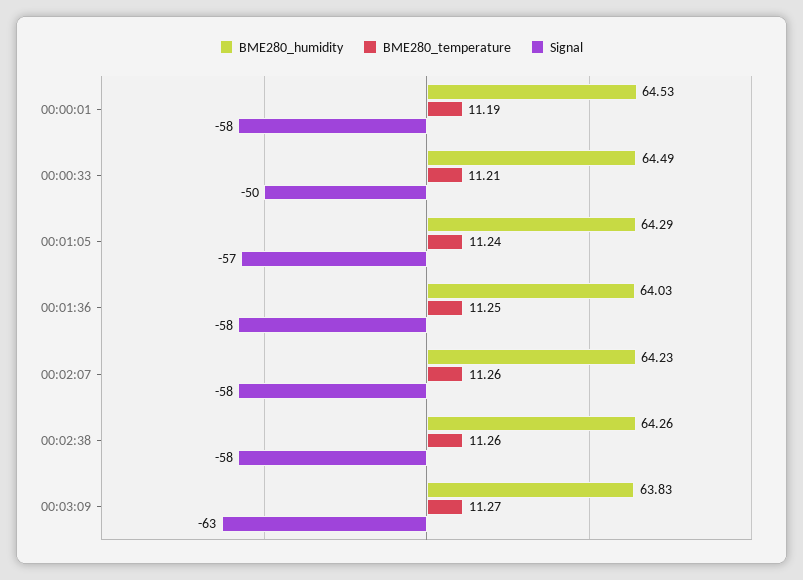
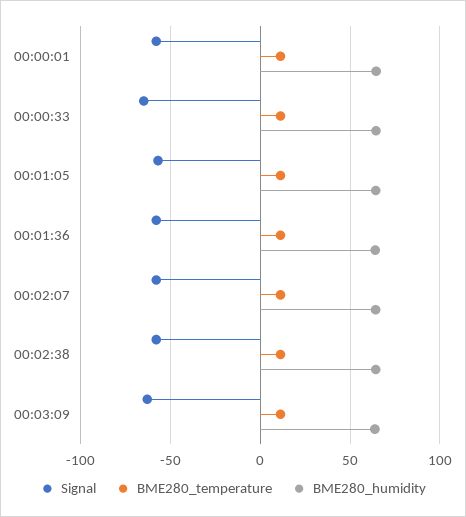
  {
    "BME280_humidity": {
      "00:00:01": 64.53,
      "00:00:33": 64.49,
      "00:01:05": 64.29,
      "00:01:36": 64.03,
      "00:02:07": 64.23,
      "00:02:38": 64.26,
      "00:03:09": 63.83
    },
    "BME280_temperature": {
      "00:00:01": 11.19,
      "00:00:33": 11.21,
      "00:01:05": 11.24,
      "00:01:36": 11.25,
      "00:02:07": 11.26,
      "00:02:38": 11.26,
      "00:03:09": 11.27
    },
    "Signal": {
      "00:00:01": -58,
-     "00:00:33": -50,
+     "00:00:33": -65,
      "00:01:05": -57,
      "00:01:36": -58,
      "00:02:07": -58,
      "00:02:38": -58,
      "00:03:09": -63
    }
  }

